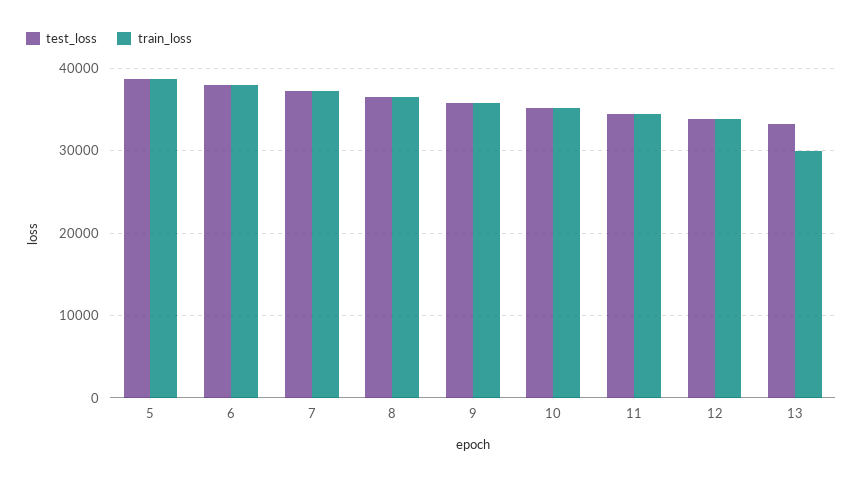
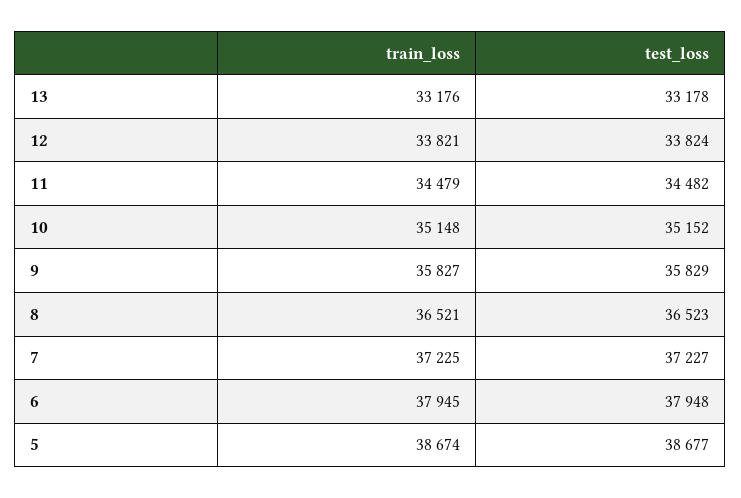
  {
    "test_loss": {
      "5": 38677,
      "6": 37948,
      "7": 37227,
      "8": 36523,
      "9": 35829,
      "10": 35152,
      "11": 34482,
      "12": 33824,
      "13": 33178
    },
    "train_loss": {
      "5": 38674,
      "6": 37945,
      "7": 37225,
      "8": 36521,
      "9": 35827,
      "10": 35148,
      "11": 34479,
      "12": 33821,
-     "13": 30000
+     "13": 33176
    }
  }

